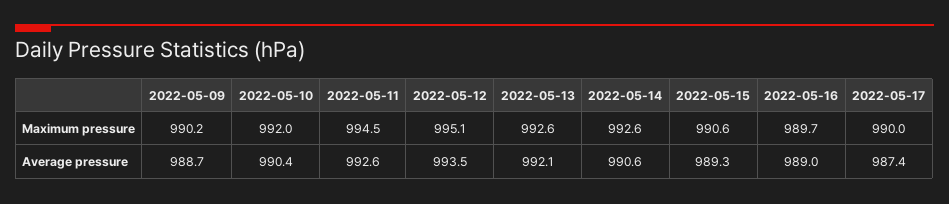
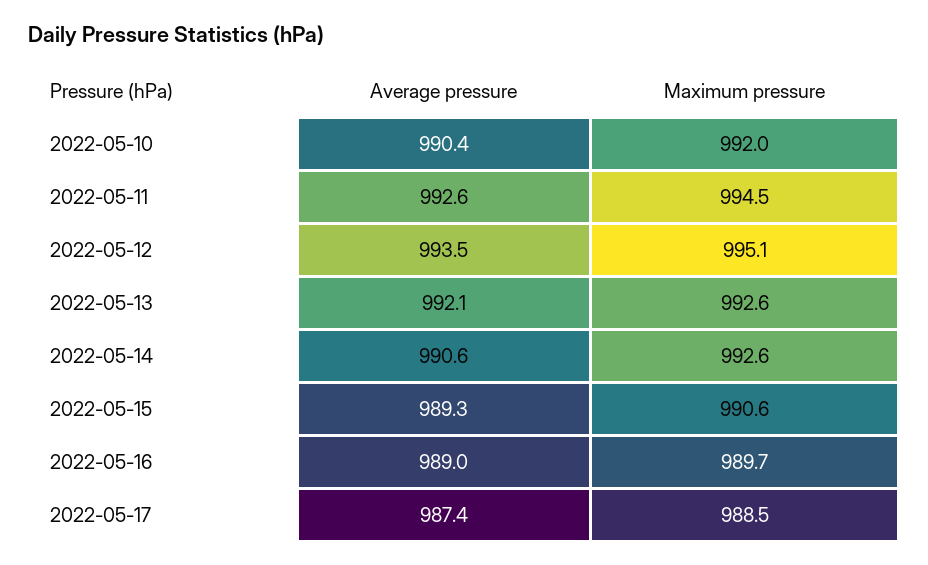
  {
-   "2022-05-09": {
-     "Maximum pressure": 990.2,
-     "Average pressure": 988.7
-   },
    "2022-05-10": {
      "Maximum pressure": 992,
      "Average pressure": 990.4
    },
    "2022-05-11": {
      "Maximum pressure": 994.5,
      "Average pressure": 992.6
    },
    "2022-05-12": {
      "Maximum pressure": 995.1,
      "Average pressure": 993.5
    },
    "2022-05-13": {
      "Maximum pressure": 992.6,
      "Average pressure": 992.1
    },
    "2022-05-14": {
      "Maximum pressure": 992.6,
      "Average pressure": 990.6
    },
    "2022-05-15": {
      "Maximum pressure": 990.6,
      "Average pressure": 989.3
    },
    "2022-05-16": {
      "Maximum pressure": 989.7,
      "Average pressure": 989
    },
    "2022-05-17": {
-     "Maximum pressure": 990,
+     "Maximum pressure": 988.5,
      "Average pressure": 987.4
    }
  }

